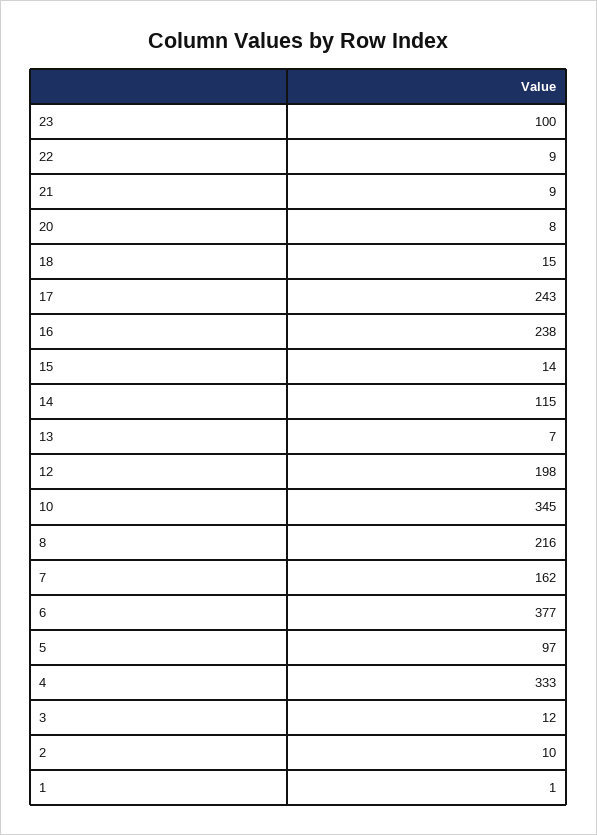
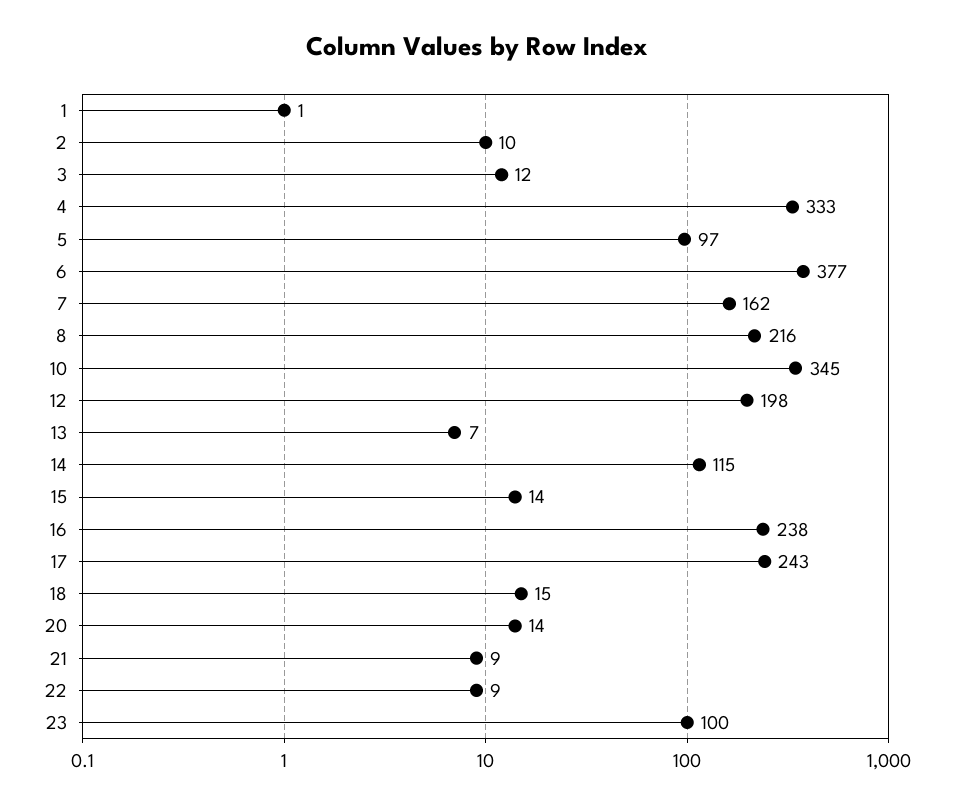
  {
    "23": 100,
    "22": 9,
    "21": 9,
-   "20": 8,
+   "20": 14,
    "18": 15,
    "17": 243,
    "16": 238,
    "15": 14,
    "14": 115,
    "13": 7,
    "12": 198,
    "10": 345,
    "8": 216,
    "7": 162,
    "6": 377,
    "5": 97,
    "4": 333,
    "3": 12,
    "2": 10,
    "1": 1
  }

